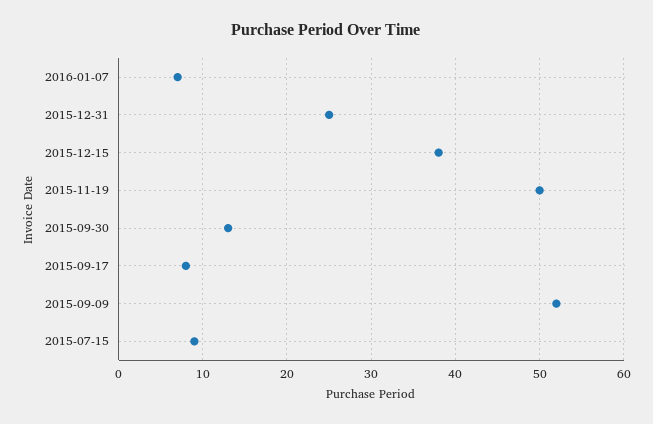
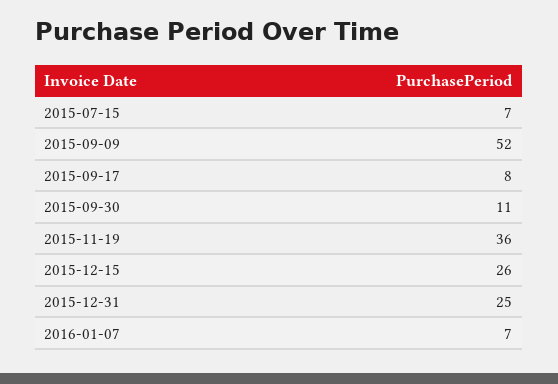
  {
    "2016-01-07": 7,
    "2015-12-31": 25,
-   "2015-12-15": 38,
+   "2015-12-15": 26,
-   "2015-11-19": 50,
+   "2015-11-19": 36,
-   "2015-09-30": 13,
+   "2015-09-30": 11,
    "2015-09-17": 8,
    "2015-09-09": 52,
-   "2015-07-15": 9
+   "2015-07-15": 7
  }

